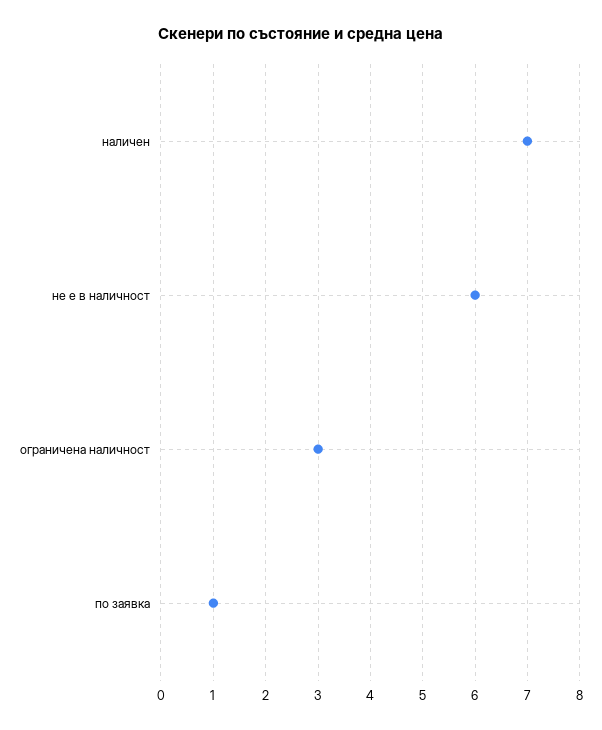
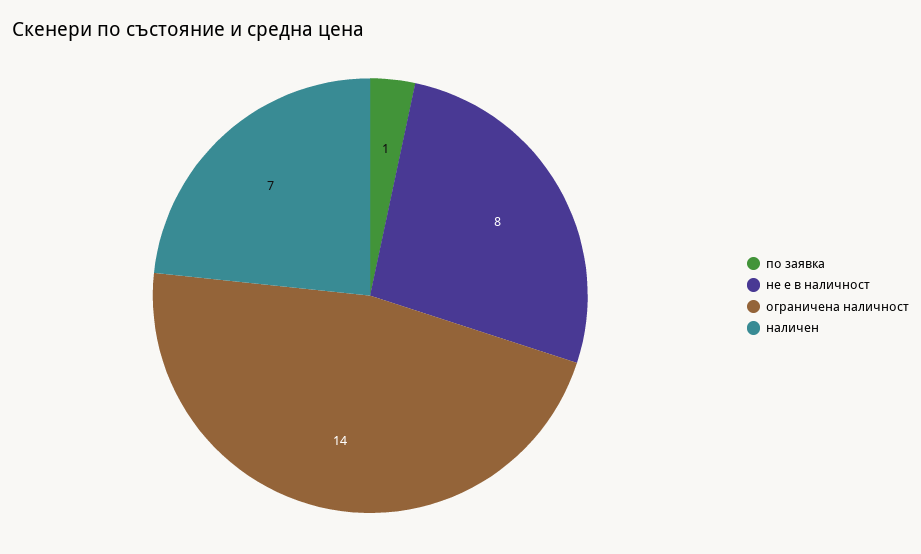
  {
    "наличен": 7,
-   "не е в наличност": 6,
+   "не е в наличност": 8,
-   "ограничена наличност": 3,
+   "ограничена наличност": 14,
    "по заявка": 1
  }

